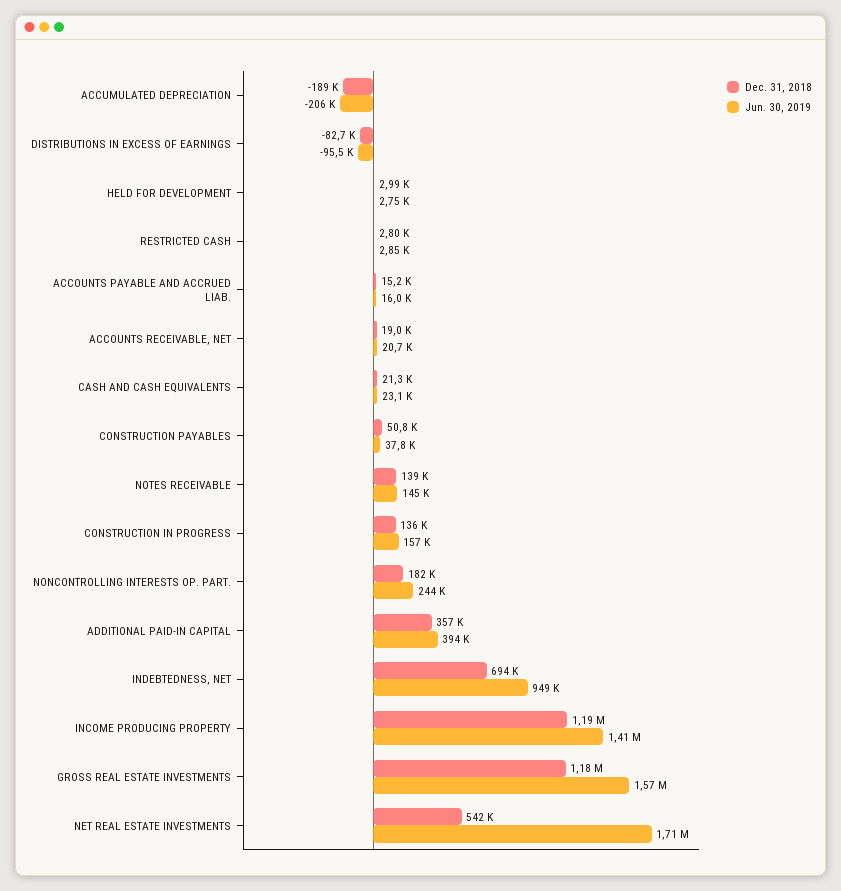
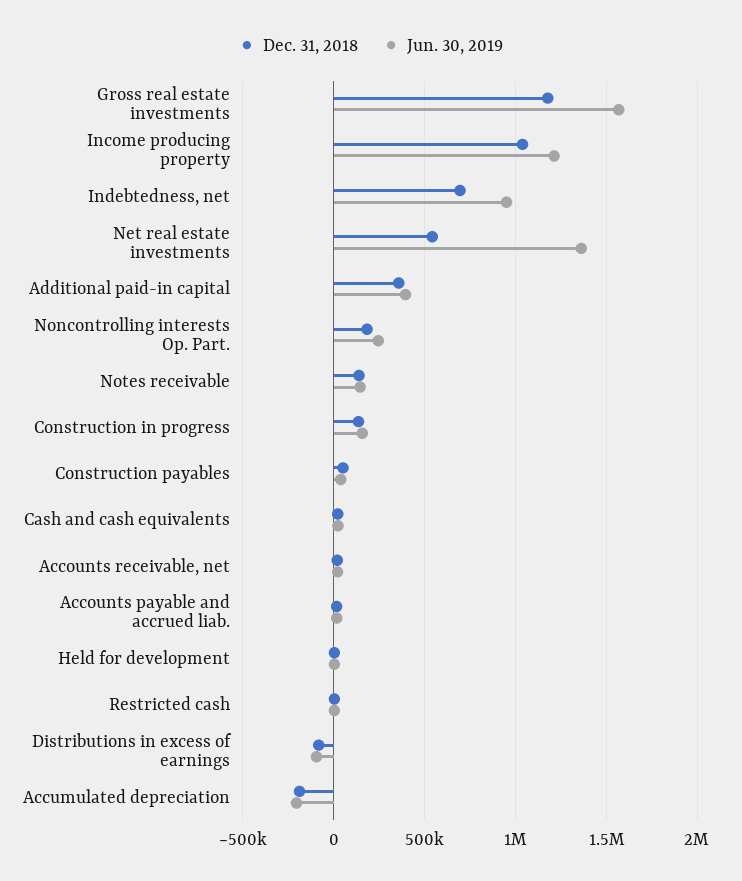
  {
    "Dec. 31, 2018": {
      "ACCUMULATED DEPRECIATION": -189000,
      "DISTRIBUTIONS IN EXCESS OF EARNINGS": -82700,
      "HELD FOR DEVELOPMENT": 2990,
      "RESTRICTED CASH": 2800,
      "ACCOUNTS PAYABLE AND ACCRUED LIAB.": 15200,
      "ACCOUNTS RECEIVABLE, NET": 19000,
      "CASH AND CASH EQUIVALENTS": 21300,
      "CONSTRUCTION PAYABLES": 50800,
      "NOTES RECEIVABLE": 139000,
      "CONSTRUCTION IN PROGRESS": 136000,
      "NONCONTROLLING INTERESTS OP. PART.": 182000,
      "ADDITIONAL PAID-IN CAPITAL": 357000,
      "INDEBTEDNESS, NET": 694000,
-     "INCOME PRODUCING PROPERTY": 1190000,
+     "INCOME PRODUCING PROPERTY": 1050000,
      "GROSS REAL ESTATE INVESTMENTS": 1180000,
      "NET REAL ESTATE INVESTMENTS": 542000
    },
    "Jun. 30, 2019": {
      "ACCUMULATED DEPRECIATION": -206000,
      "DISTRIBUTIONS IN EXCESS OF EARNINGS": -95500,
      "HELD FOR DEVELOPMENT": 2750,
      "RESTRICTED CASH": 2850,
      "ACCOUNTS PAYABLE AND ACCRUED LIAB.": 16000,
      "ACCOUNTS RECEIVABLE, NET": 20700,
      "CASH AND CASH EQUIVALENTS": 23100,
      "CONSTRUCTION PAYABLES": 37800,
      "NOTES RECEIVABLE": 145000,
      "CONSTRUCTION IN PROGRESS": 157000,
      "NONCONTROLLING INTERESTS OP. PART.": 244000,
      "ADDITIONAL PAID-IN CAPITAL": 394000,
      "INDEBTEDNESS, NET": 949000,
-     "INCOME PRODUCING PROPERTY": 1410000,
+     "INCOME PRODUCING PROPERTY": 1200000,
      "GROSS REAL ESTATE INVESTMENTS": 1570000,
-     "NET REAL ESTATE INVESTMENTS": 1710000
+     "NET REAL ESTATE INVESTMENTS": 1350000
    }
  }

